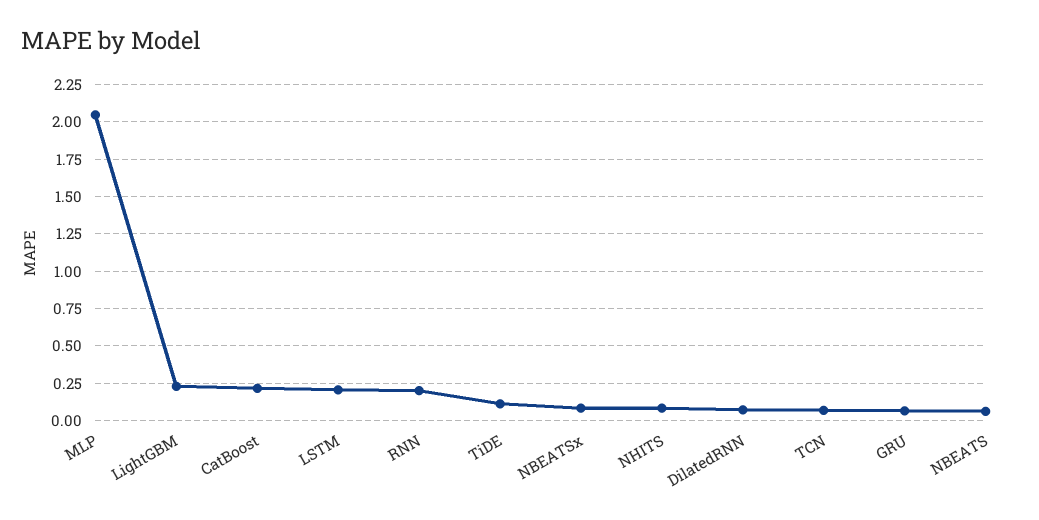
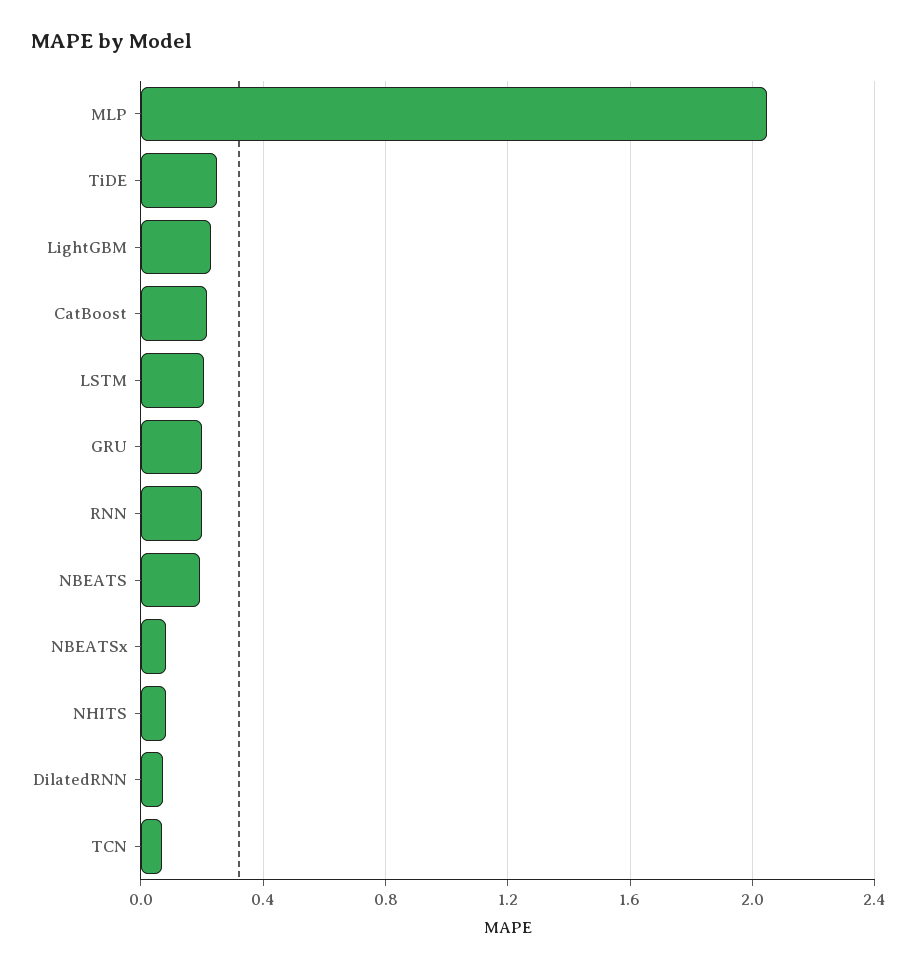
  {
    "MLP": 2.05,
    "LightGBM": 0.25,
    "CatBoost": 0.2,
    "LSTM": 0.2,
    "RNN": 0.2,
-   "TiDE": 0.1,
+   "TiDE": 0.25,
    "NBEATSx": 0.1,
    "NHITS": 0.1,
    "DilatedRNN": 0.05,
    "TCN": 0.05,
-   "GRU": 0.05,
+   "GRU": 0.2,
-   "NBEATS": 0.05
+   "NBEATS": 0.2
  }

